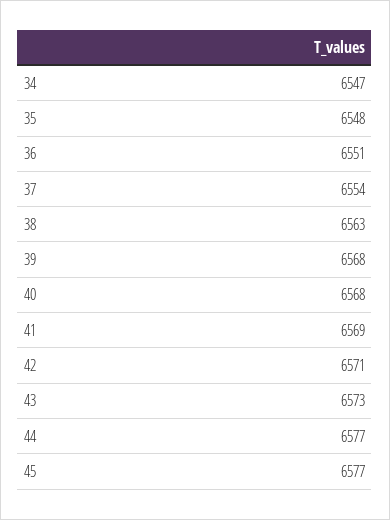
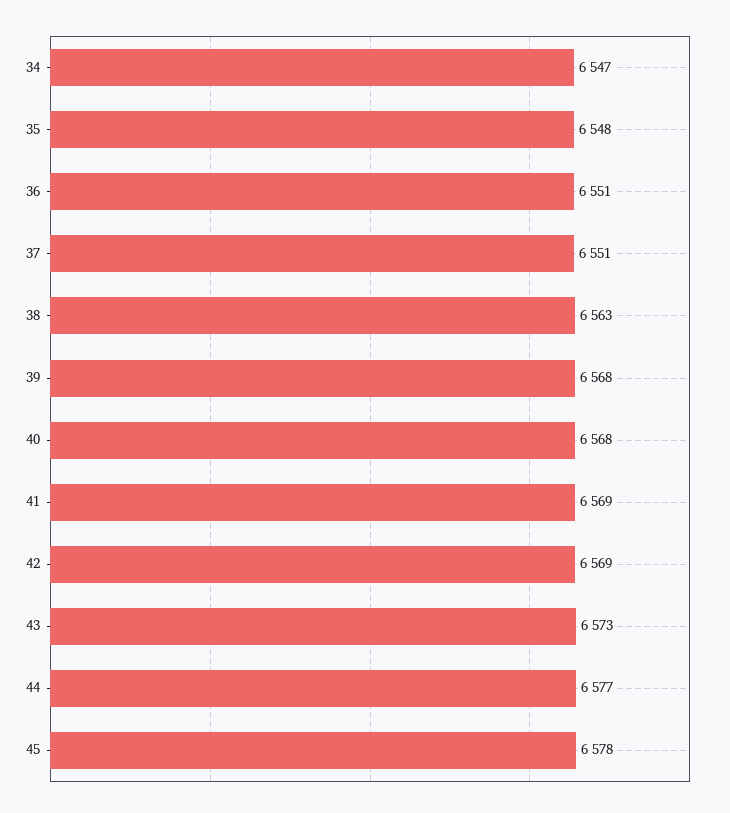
  {
    "34": 6547,
    "35": 6548,
    "36": 6551,
-   "37": 6554,
+   "37": 6551,
    "38": 6563,
    "39": 6568,
    "40": 6568,
    "41": 6569,
-   "42": 6571,
+   "42": 6569,
    "43": 6573,
    "44": 6577,
-   "45": 6577
+   "45": 6578
  }

